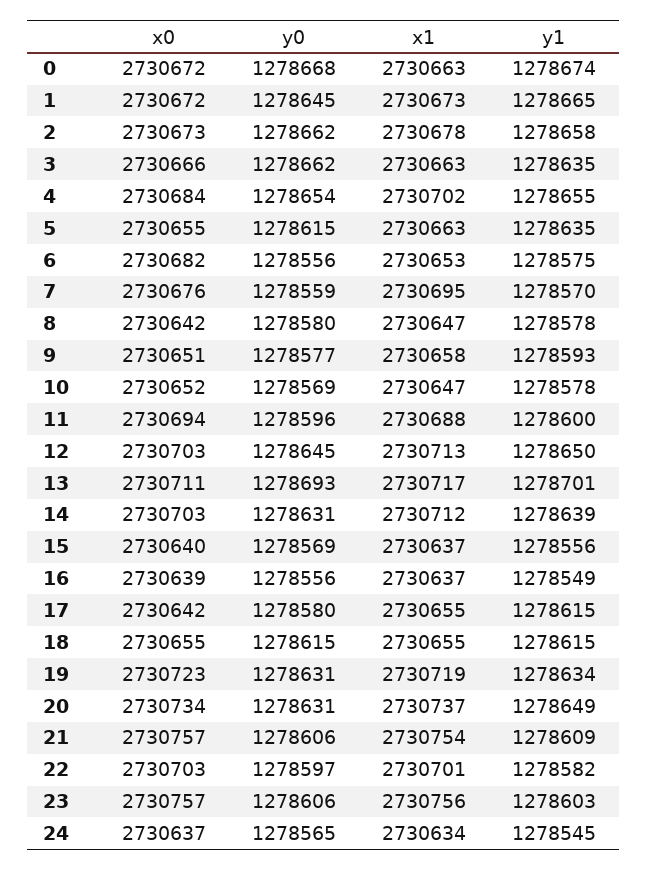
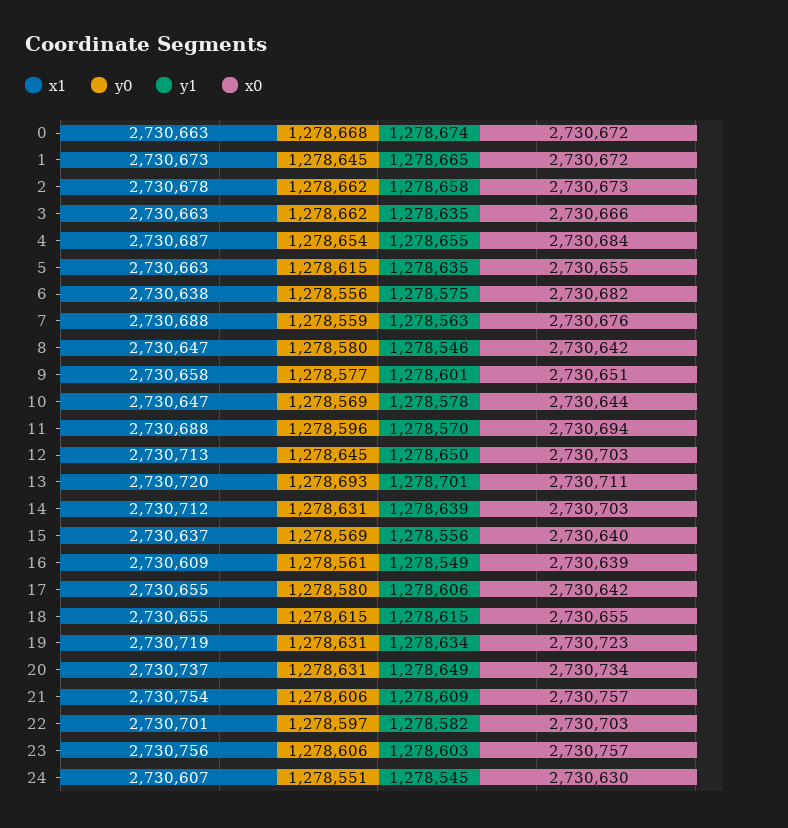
  {
    "x0": {
      "0": 2730672,
      "1": 2730672,
      "2": 2730673,
      "3": 2730666,
      "4": 2730684,
      "5": 2730655,
      "6": 2730682,
      "7": 2730676,
      "8": 2730642,
      "9": 2730651,
-     "10": 2730652,
+     "10": 2730644,
      "11": 2730694,
      "12": 2730703,
      "13": 2730711,
      "14": 2730703,
      "15": 2730640,
      "16": 2730639,
      "17": 2730642,
      "18": 2730655,
      "19": 2730723,
      "20": 2730734,
      "21": 2730757,
      "22": 2730703,
      "23": 2730757,
-     "24": 2730637
+     "24": 2730630
    },
    "y0": {
      "0": 1278668,
      "1": 1278645,
      "2": 1278662,
      "3": 1278662,
      "4": 1278654,
      "5": 1278615,
      "6": 1278556,
      "7": 1278559,
      "8": 1278580,
      "9": 1278577,
      "10": 1278569,
      "11": 1278596,
      "12": 1278645,
      "13": 1278693,
      "14": 1278631,
      "15": 1278569,
-     "16": 1278556,
+     "16": 1278561,
      "17": 1278580,
      "18": 1278615,
      "19": 1278631,
      "20": 1278631,
      "21": 1278606,
      "22": 1278597,
      "23": 1278606,
-     "24": 1278565
+     "24": 1278551
    },
    "x1": {
      "0": 2730663,
      "1": 2730673,
      "2": 2730678,
      "3": 2730663,
-     "4": 2730702,
+     "4": 2730687,
      "5": 2730663,
-     "6": 2730653,
+     "6": 2730638,
-     "7": 2730695,
+     "7": 2730688,
      "8": 2730647,
      "9": 2730658,
      "10": 2730647,
      "11": 2730688,
      "12": 2730713,
-     "13": 2730717,
+     "13": 2730720,
      "14": 2730712,
      "15": 2730637,
-     "16": 2730637,
+     "16": 2730609,
      "17": 2730655,
      "18": 2730655,
      "19": 2730719,
      "20": 2730737,
      "21": 2730754,
      "22": 2730701,
      "23": 2730756,
-     "24": 2730634
+     "24": 2730607
    },
    "y1": {
      "0": 1278674,
      "1": 1278665,
      "2": 1278658,
      "3": 1278635,
      "4": 1278655,
      "5": 1278635,
      "6": 1278575,
-     "7": 1278570,
+     "7": 1278563,
-     "8": 1278578,
+     "8": 1278546,
-     "9": 1278593,
+     "9": 1278601,
      "10": 1278578,
-     "11": 1278600,
+     "11": 1278570,
      "12": 1278650,
      "13": 1278701,
      "14": 1278639,
      "15": 1278556,
      "16": 1278549,
-     "17": 1278615,
+     "17": 1278606,
      "18": 1278615,
      "19": 1278634,
      "20": 1278649,
      "21": 1278609,
      "22": 1278582,
      "23": 1278603,
      "24": 1278545
    }
  }

